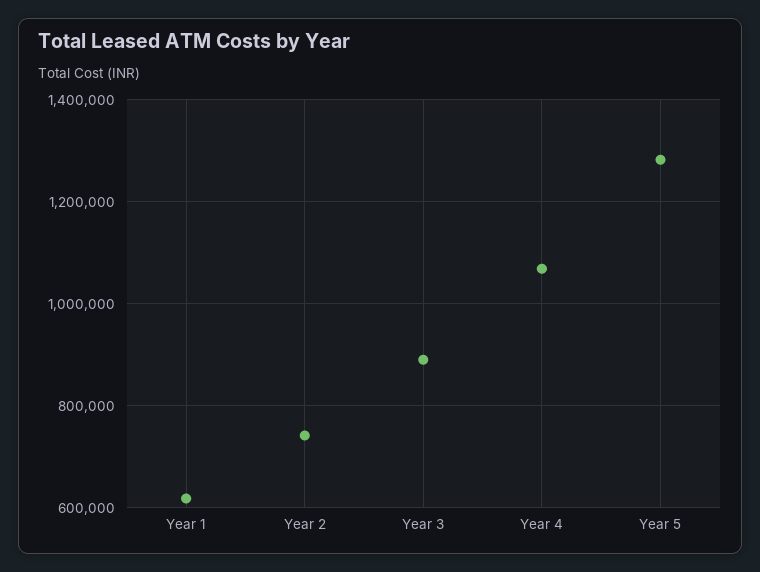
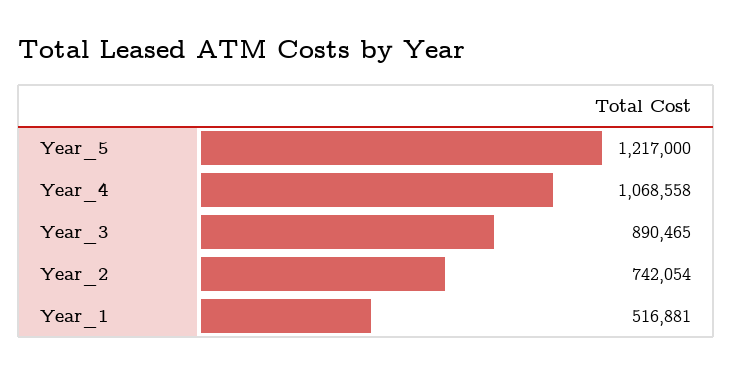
  {
-   "Year 1": 620000,
+   "Year 1": 516881,
    "Year 2": 742054,
    "Year 3": 890465,
    "Year 4": 1068558,
-   "Year 5": 1280000
+   "Year 5": 1217000
  }

